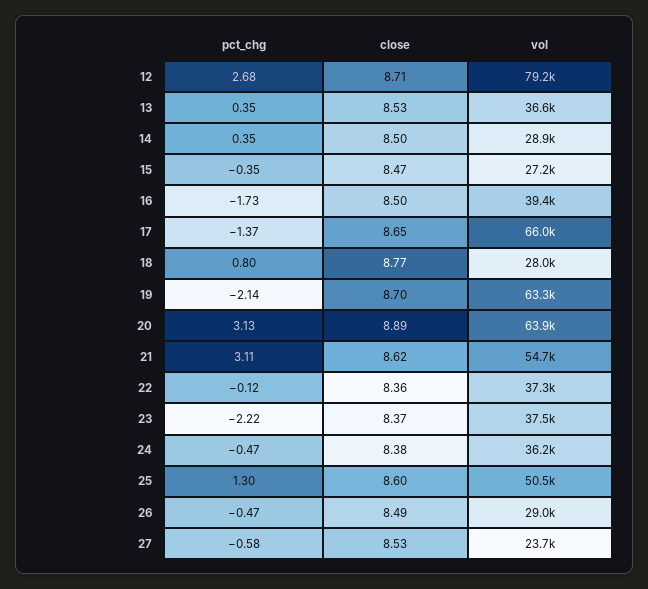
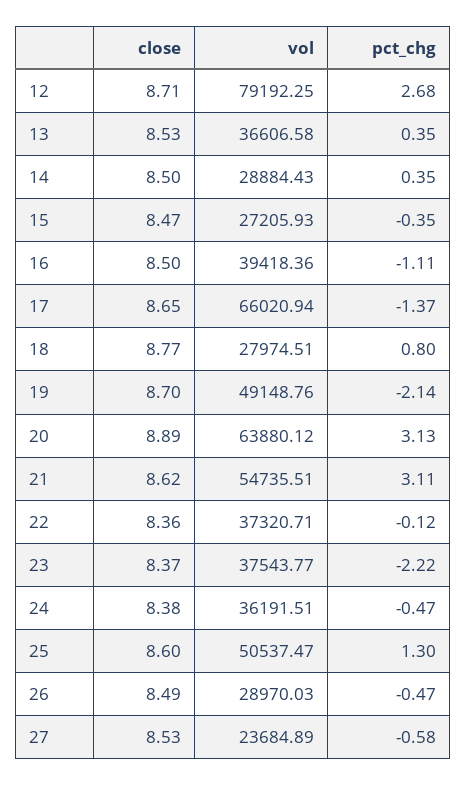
  {
    "pct_chg": {
      "12": 2.68,
      "13": 0.35,
      "14": 0.35,
      "15": -0.35,
-     "16": -1.73,
+     "16": -1.11,
      "17": -1.37,
      "18": 0.8,
      "19": -2.14,
      "20": 3.13,
      "21": 3.11,
      "22": -0.12,
      "23": -2.22,
      "24": -0.47,
      "25": 1.3,
      "26": -0.47,
      "27": -0.58
    },
    "close": {
      "12": 8.71,
      "13": 8.53,
      "14": 8.5,
      "15": 8.47,
      "16": 8.5,
      "17": 8.65,
      "18": 8.77,
      "19": 8.7,
      "20": 8.89,
      "21": 8.62,
      "22": 8.36,
      "23": 8.37,
      "24": 8.38,
      "25": 8.6,
      "26": 8.49,
      "27": 8.53
    },
    "vol": {
      "12": 79192.25,
      "13": 36606.58,
      "14": 28884.43,
      "15": 27205.93,
      "16": 39418.36,
      "17": 66020.94,
      "18": 27974.51,
-     "19": 63300,
+     "19": 49148.76,
      "20": 63880.12,
      "21": 54735.51,
      "22": 37320.71,
      "23": 37543.77,
      "24": 36191.51,
      "25": 50537.47,
      "26": 28970.03,
      "27": 23684.89
    }
  }

